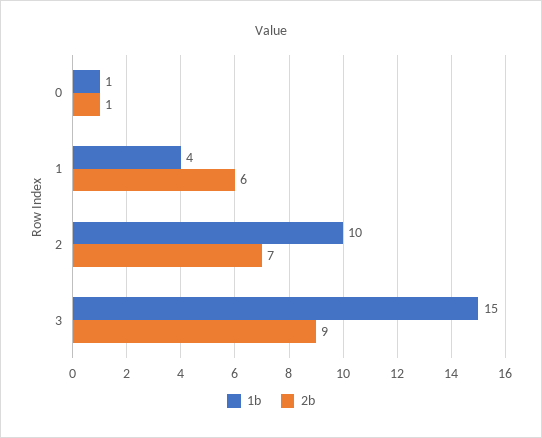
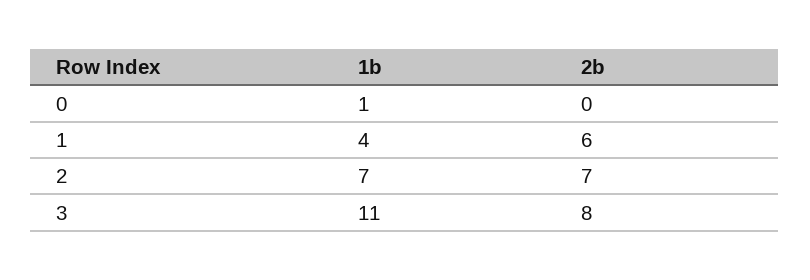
  {
    "1b": {
      "0": 1,
      "1": 4,
-     "2": 10,
+     "2": 7,
-     "3": 15
+     "3": 11
    },
    "2b": {
-     "0": 1,
+     "0": 0,
      "1": 6,
      "2": 7,
-     "3": 9
+     "3": 8
    }
  }

